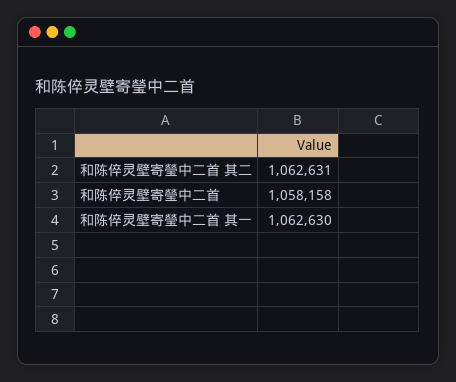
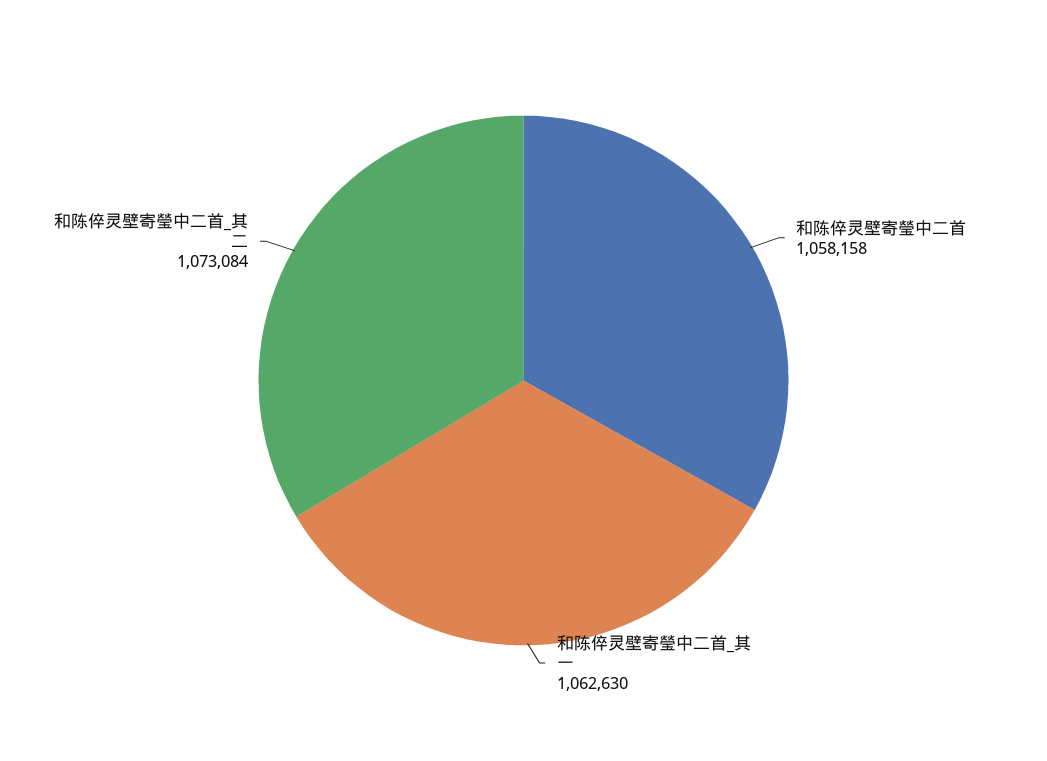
  {
-   "和陈倅灵壁寄瑩中二首 其二": 1062631,
+   "和陈倅灵壁寄瑩中二首 其二": 1073084,
    "和陈倅灵壁寄瑩中二首": 1058158,
    "和陈倅灵壁寄瑩中二首 其一": 1062630
  }

